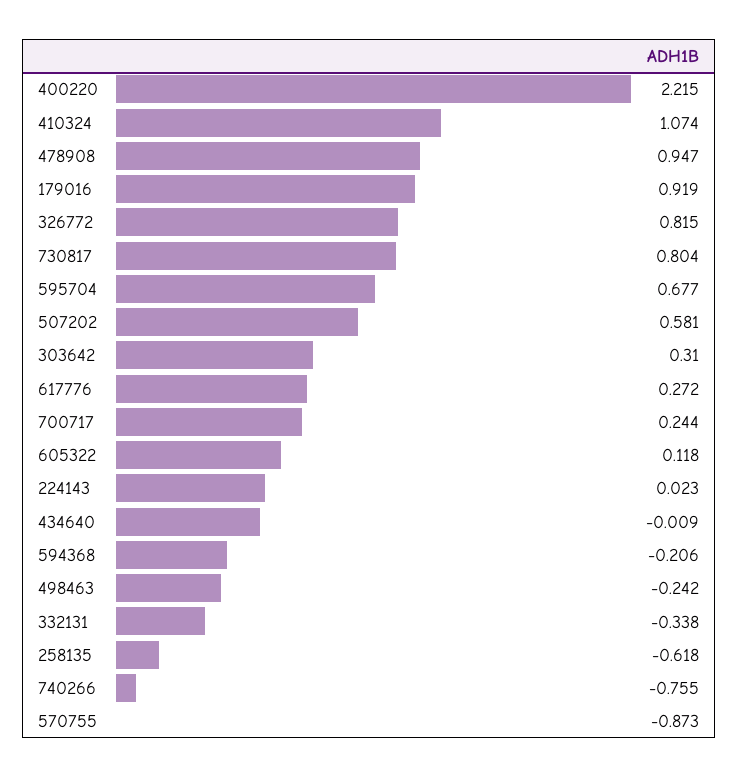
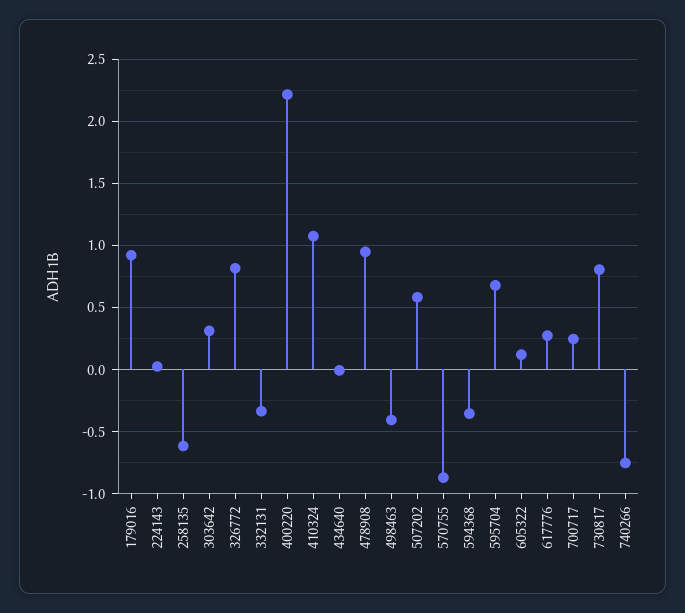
  {
    "400220": 2.215,
    "410324": 1.074,
    "478908": 0.947,
    "179016": 0.919,
    "326772": 0.815,
    "730817": 0.804,
    "595704": 0.677,
    "507202": 0.581,
    "303642": 0.31,
    "617776": 0.272,
    "700717": 0.244,
    "605322": 0.118,
    "224143": 0.023,
    "434640": -0.009,
-   "594368": -0.206,
+   "594368": -0.35,
-   "498463": -0.242,
+   "498463": -0.4,
    "332131": -0.338,
    "258135": -0.618,
    "740266": -0.755,
    "570755": -0.873
  }

